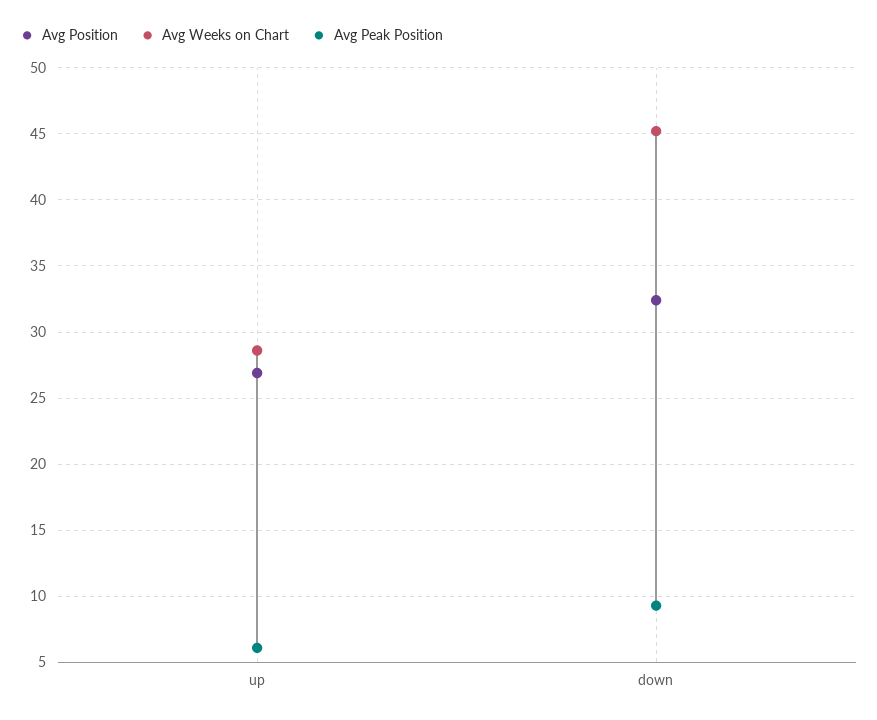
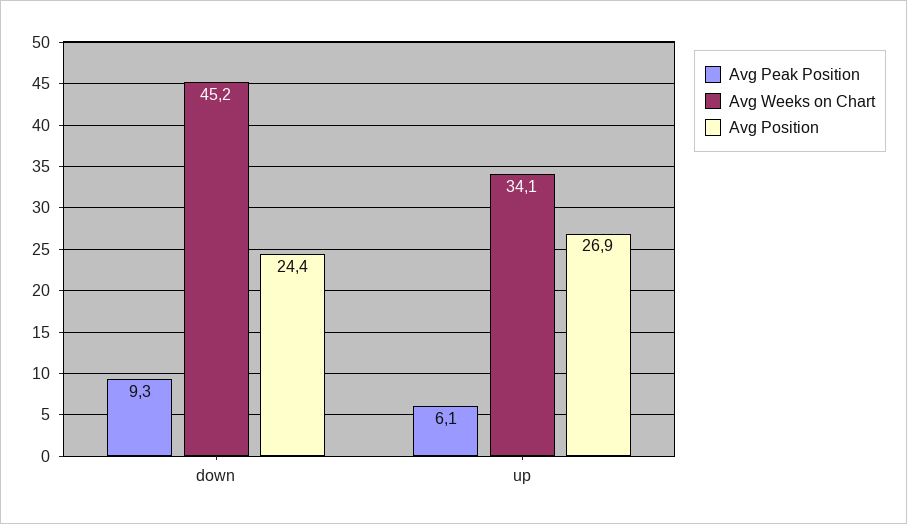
  {
    "Avg Position": {
      "up": 26.9,
-     "down": 32.5
+     "down": 24.4
    },
    "Avg Weeks on Chart": {
-     "up": 28.5,
+     "up": 34.1,
      "down": 45.2
    },
    "Avg Peak Position": {
      "up": 6.1,
      "down": 9.3
    }
  }

